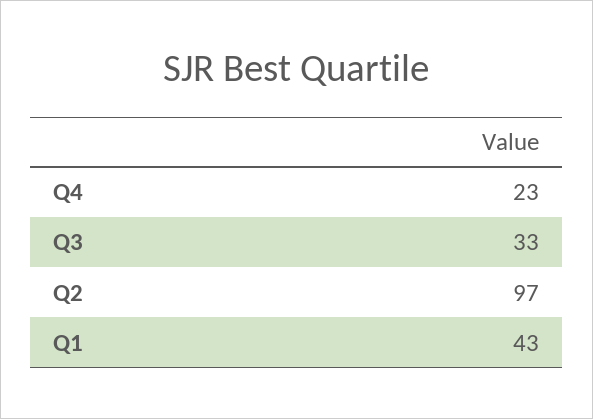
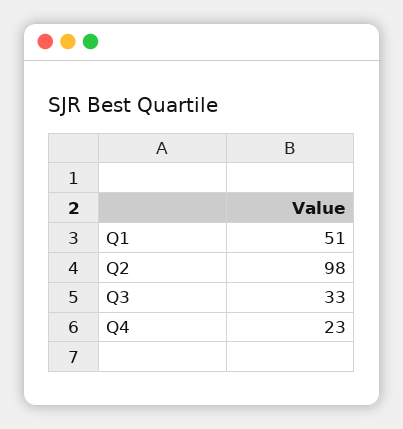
  {
    "Q4": 23,
    "Q3": 33,
-   "Q2": 97,
+   "Q2": 98,
-   "Q1": 43
+   "Q1": 51
  }

